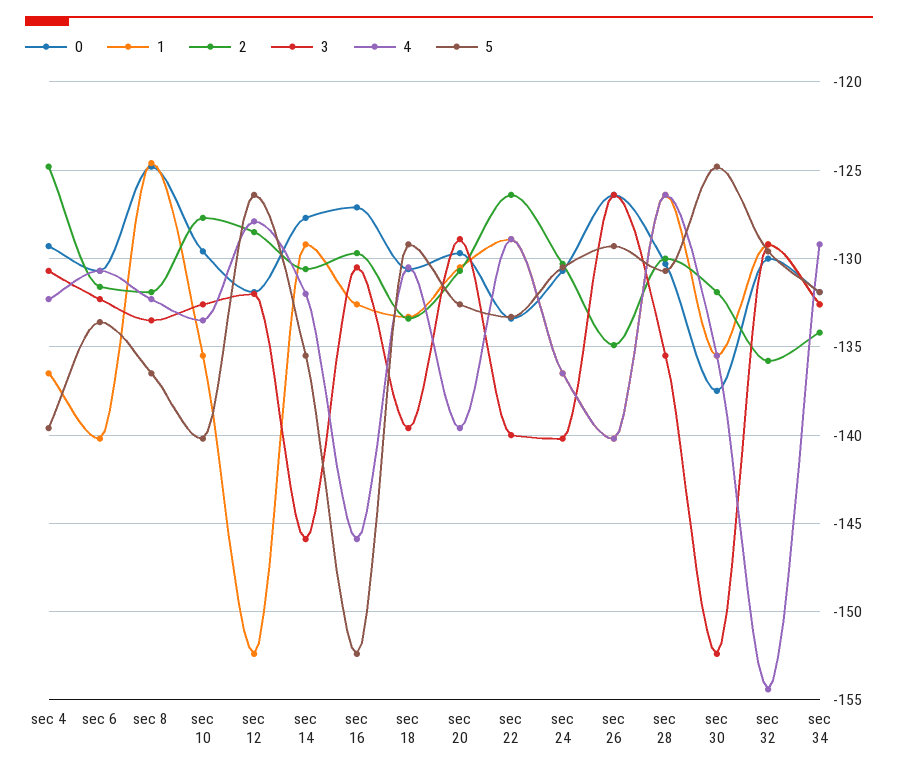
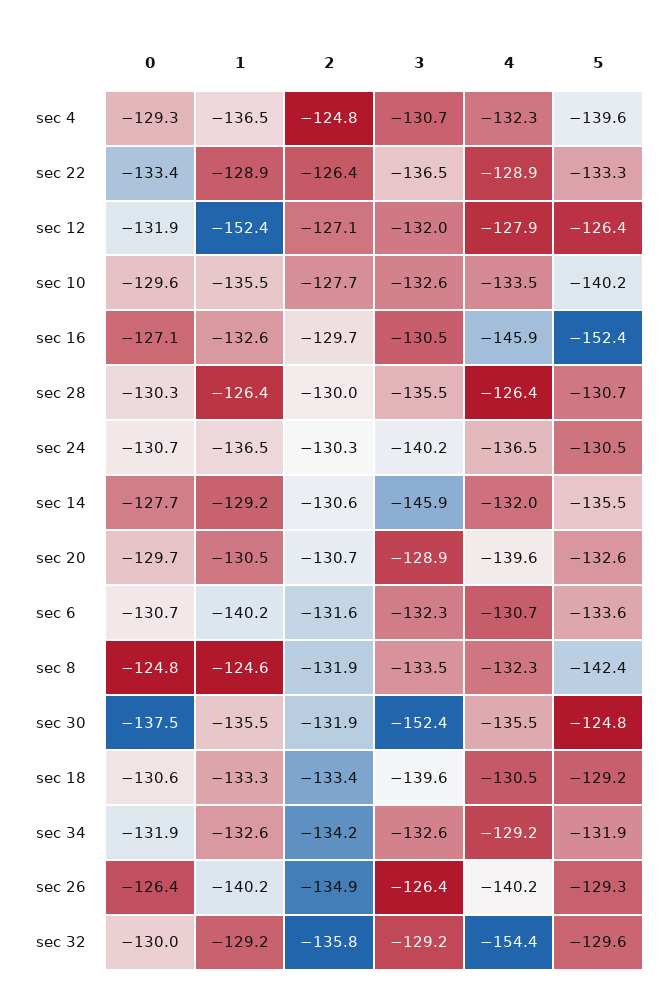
  {
    "0": {
      "sec 4": -129.3,
      "sec 6": -130.7,
      "sec 8": -124.8,
      "sec 10": -129.6,
      "sec 12": -131.9,
      "sec 14": -127.7,
      "sec 16": -127.1,
      "sec 18": -130.6,
      "sec 20": -129.7,
      "sec 22": -133.4,
      "sec 24": -130.7,
      "sec 26": -126.4,
      "sec 28": -130.3,
      "sec 30": -137.5,
      "sec 32": -130,
      "sec 34": -131.9
    },
    "1": {
      "sec 4": -136.5,
      "sec 6": -140.2,
      "sec 8": -124.6,
      "sec 10": -135.5,
      "sec 12": -152.4,
      "sec 14": -129.2,
      "sec 16": -132.6,
      "sec 18": -133.3,
      "sec 20": -130.5,
      "sec 22": -128.9,
      "sec 24": -136.5,
      "sec 26": -140.2,
      "sec 28": -126.4,
      "sec 30": -135.5,
      "sec 32": -129.2,
      "sec 34": -132.6
    },
    "2": {
      "sec 4": -124.8,
      "sec 6": -131.6,
      "sec 8": -131.9,
      "sec 10": -127.7,
-     "sec 12": -128.5,
+     "sec 12": -127.1,
      "sec 14": -130.6,
      "sec 16": -129.7,
      "sec 18": -133.4,
      "sec 20": -130.7,
      "sec 22": -126.4,
      "sec 24": -130.3,
      "sec 26": -134.9,
      "sec 28": -130,
      "sec 30": -131.9,
      "sec 32": -135.8,
      "sec 34": -134.2
    },
    "3": {
      "sec 4": -130.7,
      "sec 6": -132.3,
      "sec 8": -133.5,
      "sec 10": -132.6,
      "sec 12": -132,
      "sec 14": -145.9,
      "sec 16": -130.5,
      "sec 18": -139.6,
      "sec 20": -128.9,
-     "sec 22": -140,
+     "sec 22": -136.5,
      "sec 24": -140.2,
      "sec 26": -126.4,
      "sec 28": -135.5,
      "sec 30": -152.4,
      "sec 32": -129.2,
      "sec 34": -132.6
    },
    "4": {
      "sec 4": -132.3,
      "sec 6": -130.7,
      "sec 8": -132.3,
      "sec 10": -133.5,
      "sec 12": -127.9,
      "sec 14": -132,
      "sec 16": -145.9,
      "sec 18": -130.5,
      "sec 20": -139.6,
      "sec 22": -128.9,
      "sec 24": -136.5,
      "sec 26": -140.2,
      "sec 28": -126.4,
      "sec 30": -135.5,
      "sec 32": -154.4,
      "sec 34": -129.2
    },
    "5": {
      "sec 4": -139.6,
      "sec 6": -133.6,
-     "sec 8": -136.5,
+     "sec 8": -142.4,
      "sec 10": -140.2,
      "sec 12": -126.4,
      "sec 14": -135.5,
      "sec 16": -152.4,
      "sec 18": -129.2,
      "sec 20": -132.6,
      "sec 22": -133.3,
      "sec 24": -130.5,
      "sec 26": -129.3,
      "sec 28": -130.7,
      "sec 30": -124.8,
      "sec 32": -129.6,
      "sec 34": -131.9
    }
  }

